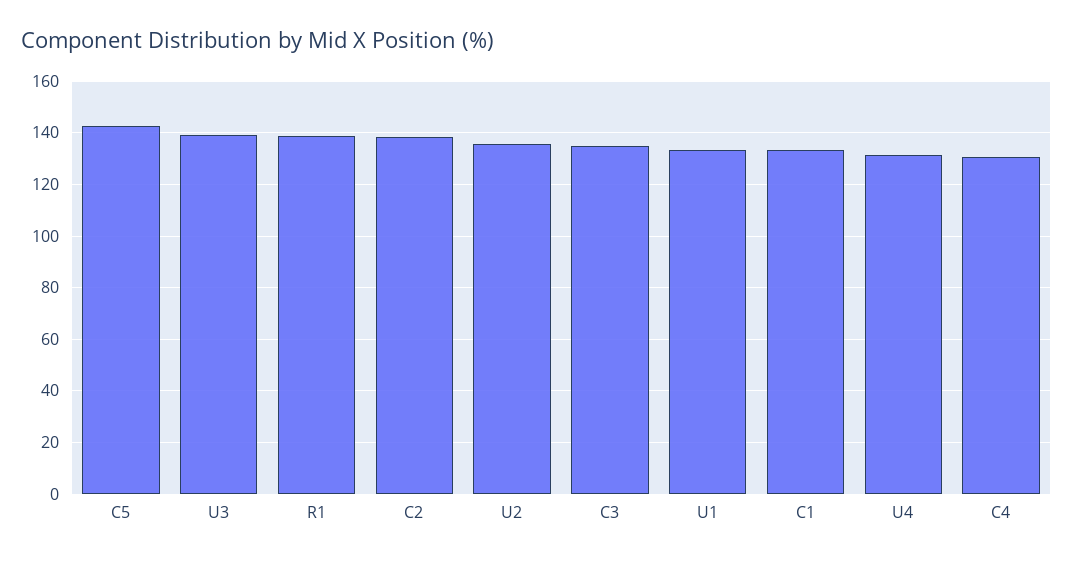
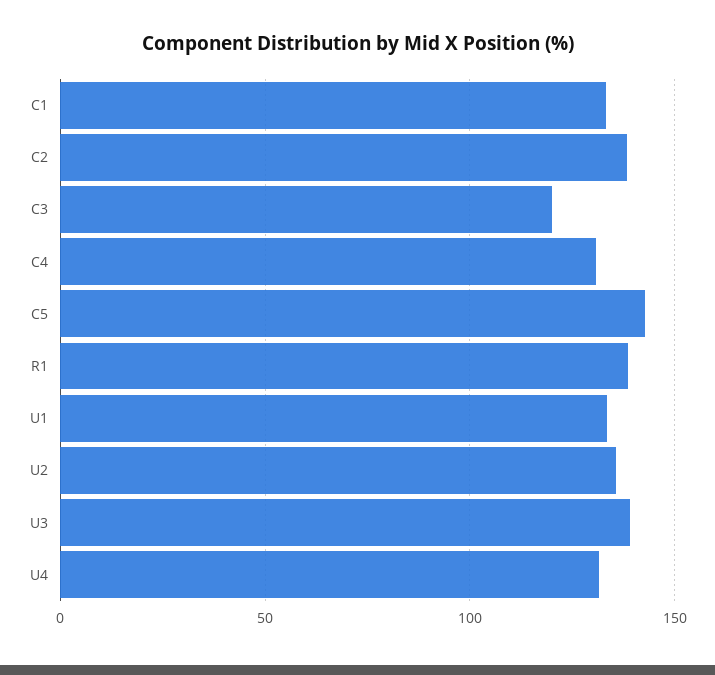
  {
    "C5": 142.5,
    "U3": 140,
    "R1": 137.5,
    "C2": 137.5,
    "U2": 135,
-   "C3": 135,
+   "C3": 120,
    "U1": 132.5,
    "C1": 132.5,
    "U4": 132.5,
    "C4": 130
  }

